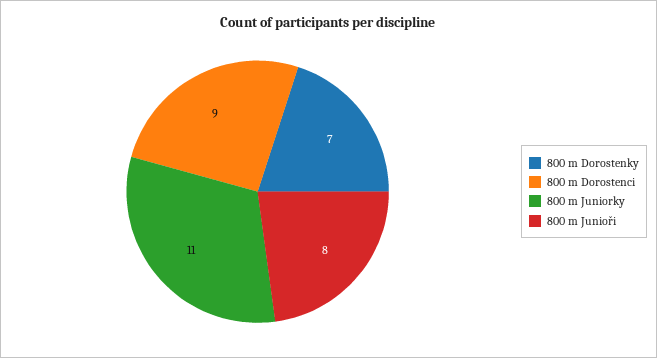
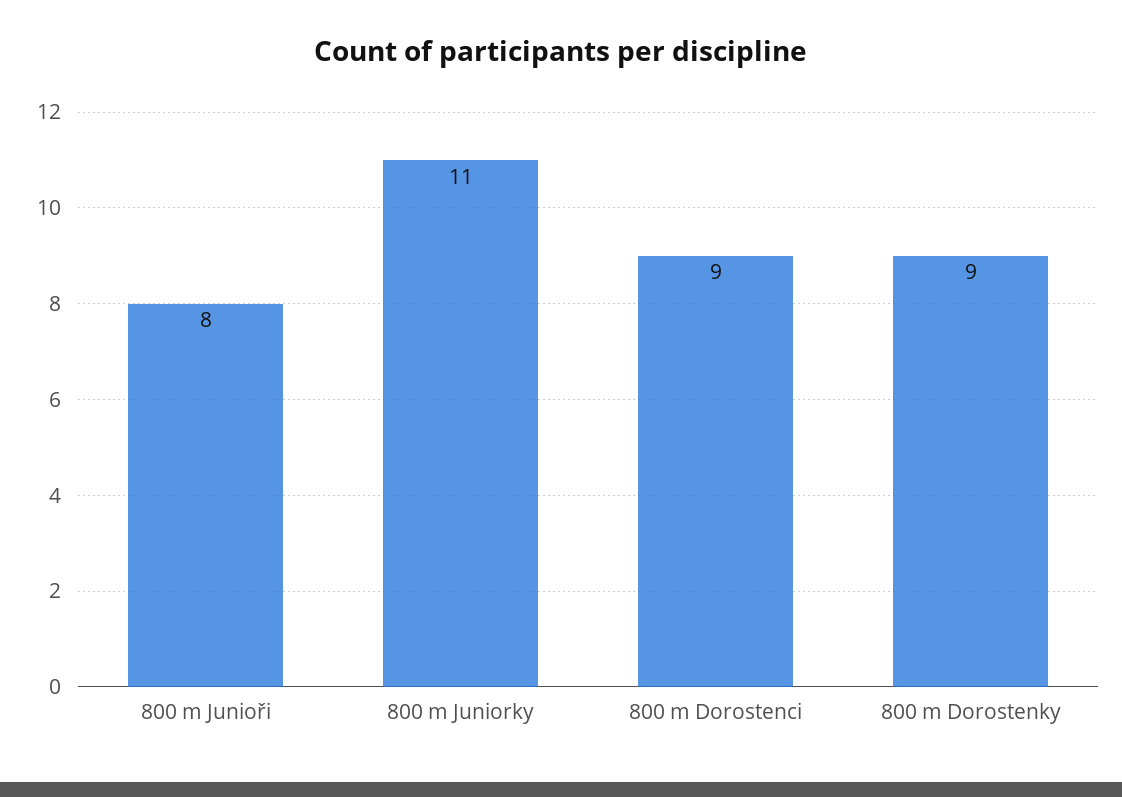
  {
-   "800 m Dorostenky": 7,
+   "800 m Dorostenky": 9,
    "800 m Dorostenci": 9,
    "800 m Juniorky": 11,
    "800 m Junioři": 8
  }

